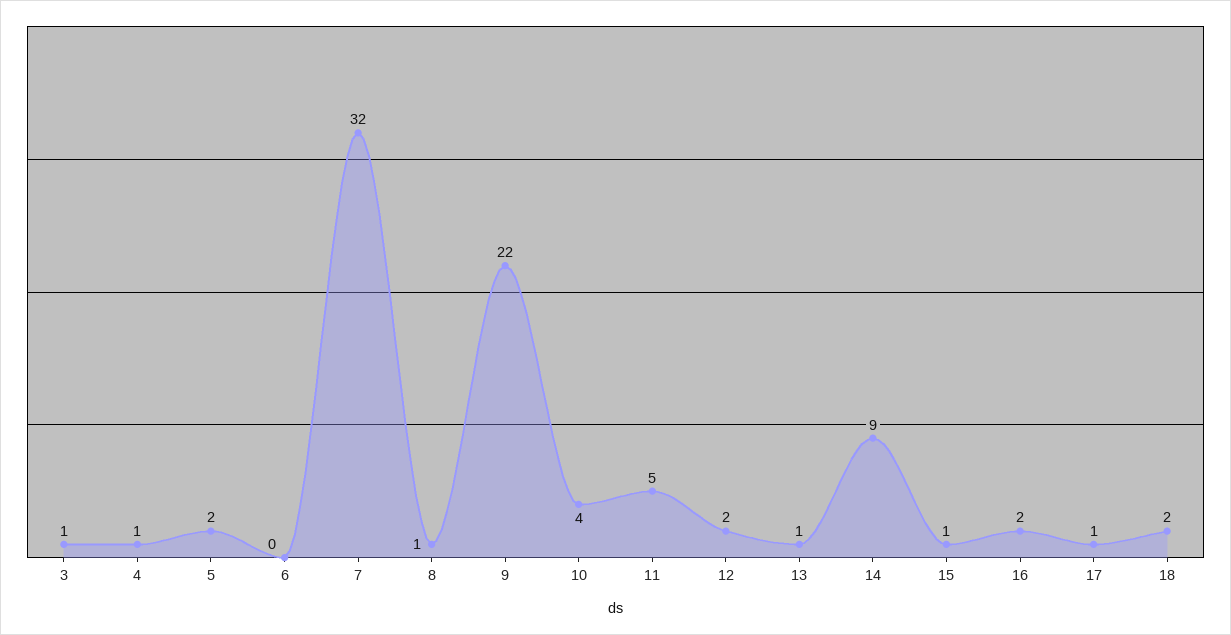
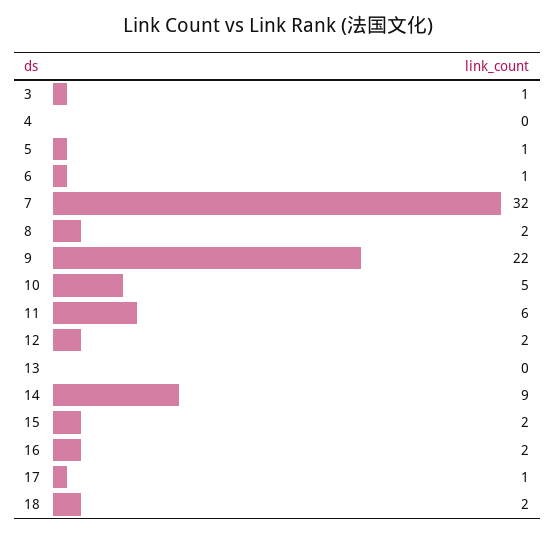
  {
    "3": 1,
-   "4": 1,
+   "4": 0,
-   "5": 2,
+   "5": 1,
-   "6": 0,
+   "6": 1,
    "7": 32,
-   "8": 1,
+   "8": 2,
    "9": 22,
-   "10": 4,
+   "10": 5,
-   "11": 5,
+   "11": 6,
    "12": 2,
-   "13": 1,
+   "13": 0,
    "14": 9,
-   "15": 1,
+   "15": 2,
    "16": 2,
    "17": 1,
    "18": 2
  }

